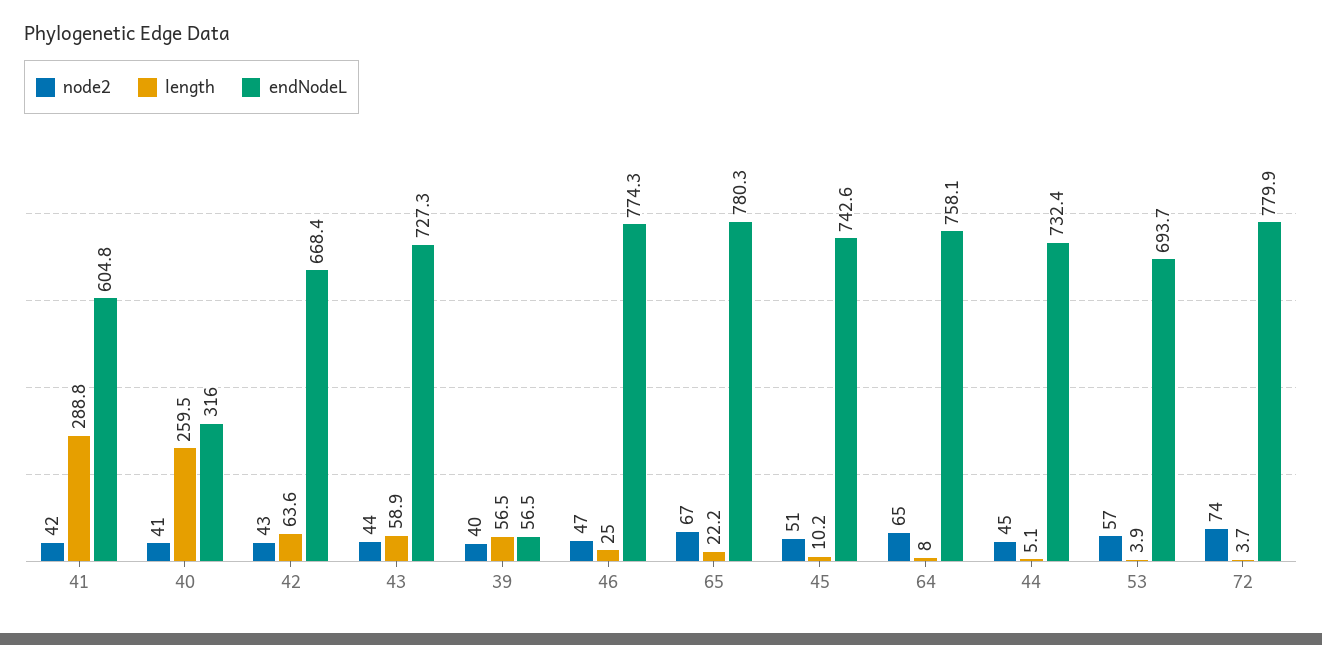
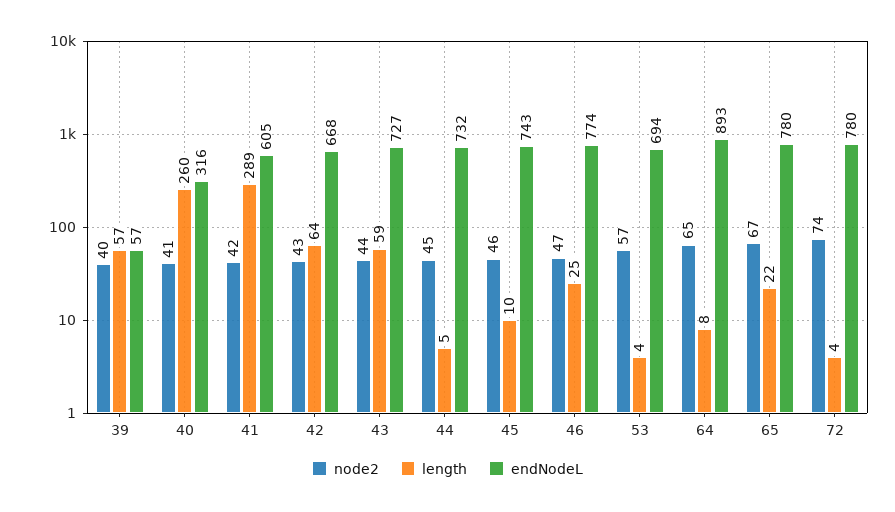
  {
    "node2": {
      "41": 42,
      "40": 41,
      "42": 43,
      "43": 44,
      "39": 40,
      "46": 47,
      "65": 67,
-     "45": 51,
+     "45": 46,
      "64": 65,
      "44": 45,
      "53": 57,
      "72": 74
    },
    "length": {
      "41": 288.8,
      "40": 259.5,
      "42": 63.6,
      "43": 58.9,
      "39": 56.5,
      "46": 25,
      "65": 22.2,
      "45": 10.2,
      "64": 8,
      "44": 5.1,
      "53": 3.9,
      "72": 3.7
    },
    "endNodeL": {
      "41": 604.8,
      "40": 316,
      "42": 668.4,
      "43": 727.3,
      "39": 56.5,
      "46": 774.3,
      "65": 780.3,
      "45": 742.6,
-     "64": 758.1,
+     "64": 893,
      "44": 732.4,
      "53": 693.7,
      "72": 779.9
    }
  }

